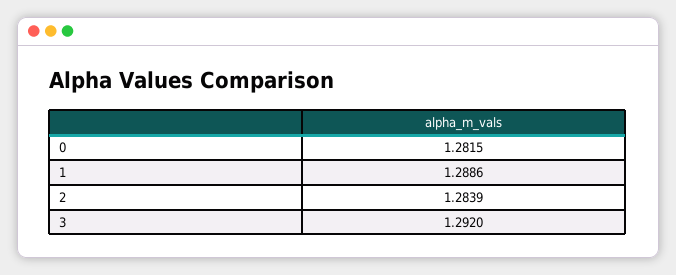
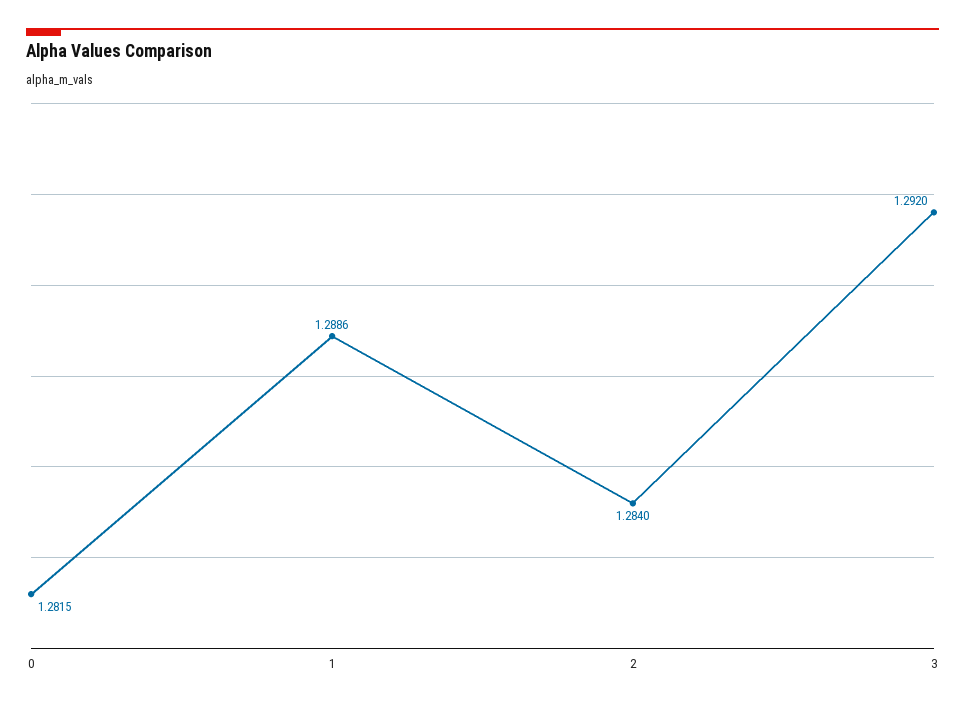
  {
    "0": 1.2815,
    "1": 1.2886,
-   "2": 1.2839,
+   "2": 1.284,
    "3": 1.292
  }

